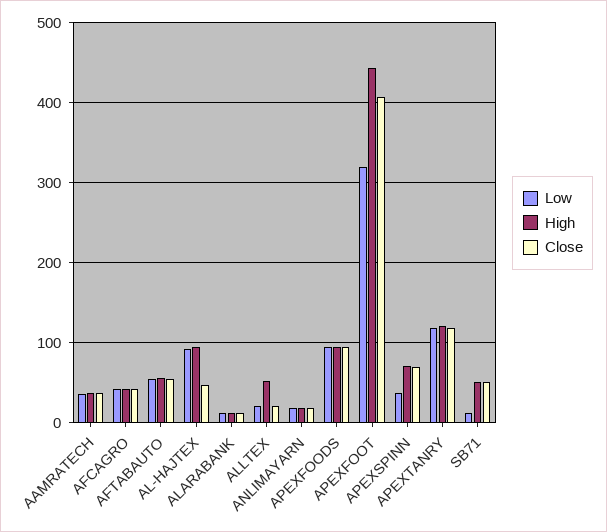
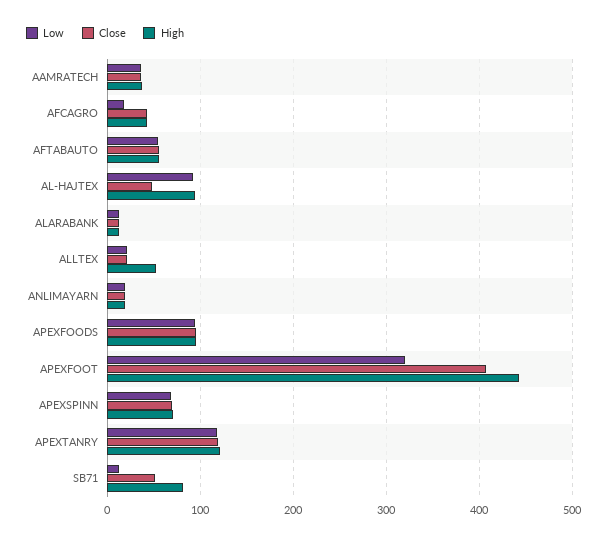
  {
    "Low": {
      "AAMRATECH": 40,
-     "AFCAGRO": 40,
+     "AFCAGRO": 20,
      "AFTABAUTO": 50,
      "AL-HAJTEX": 90,
      "ALARABANK": 10,
      "ALLTEX": 20,
      "ANLIMAYARN": 20,
      "APEXFOODS": 90,
      "APEXFOOT": 320,
-     "APEXSPINN": 40,
+     "APEXSPINN": 70,
      "APEXTANRY": 120,
      "SB71": 10
    },
    "High": {
      "AAMRATECH": 40,
      "AFCAGRO": 40,
      "AFTABAUTO": 60,
      "AL-HAJTEX": 90,
      "ALARABANK": 10,
      "ALLTEX": 50,
      "ANLIMAYARN": 20,
      "APEXFOODS": 100,
      "APEXFOOT": 440,
      "APEXSPINN": 70,
      "APEXTANRY": 120,
-     "SB71": 50
+     "SB71": 80
    },
    "Close": {
      "AAMRATECH": 40,
      "AFCAGRO": 40,
      "AFTABAUTO": 60,
      "AL-HAJTEX": 50,
      "ALARABANK": 10,
      "ALLTEX": 20,
      "ANLIMAYARN": 20,
      "APEXFOODS": 100,
      "APEXFOOT": 410,
      "APEXSPINN": 70,
      "APEXTANRY": 120,
      "SB71": 50
    }
  }

